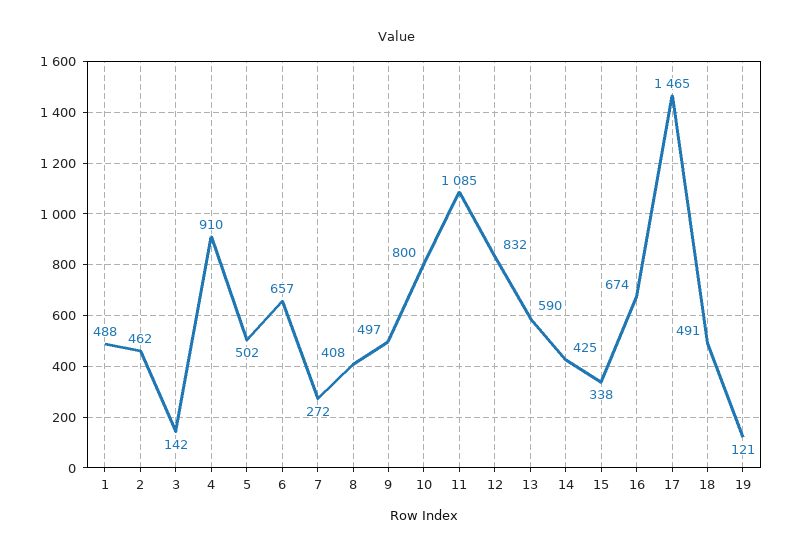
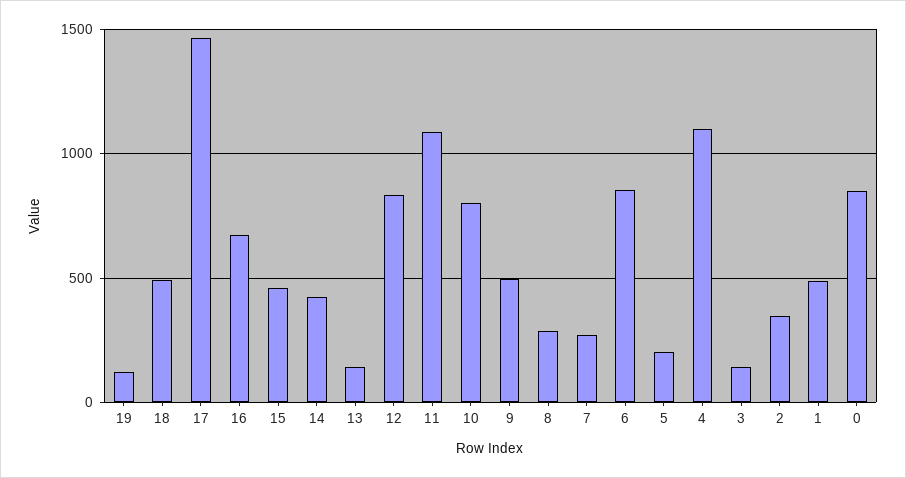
  {
    "1": 488,
-   "2": 462,
+   "2": 350,
    "3": 142,
-   "4": 910,
+   "4": 1100,
-   "5": 502,
+   "5": 200,
-   "6": 657,
+   "6": 850,
    "7": 272,
-   "8": 408,
+   "8": 300,
    "9": 497,
    "10": 800,
    "11": 1085,
    "12": 832,
-   "13": 590,
+   "13": 150,
    "14": 425,
-   "15": 338,
+   "15": 450,
    "16": 674,
    "17": 1465,
    "18": 491,
-   "19": 121
+   "19": 121,
+   "0": 850
  }

